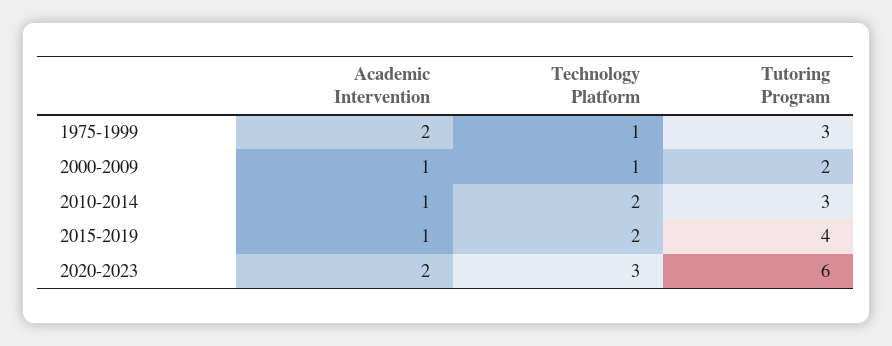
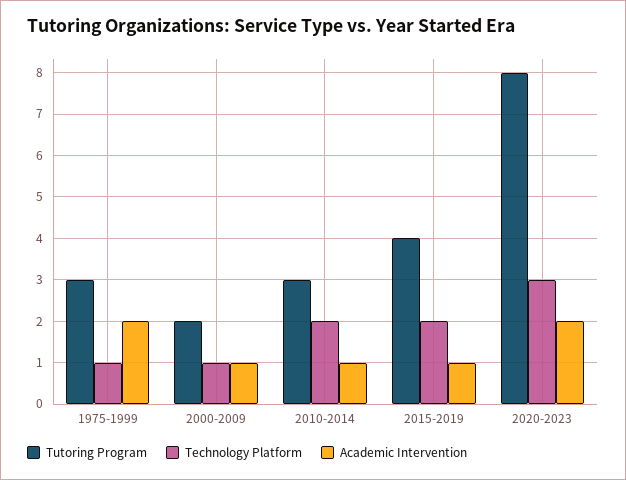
  {
    "Academic Intervention": {
      "1975-1999": 2,
      "2000-2009": 1,
      "2010-2014": 1,
      "2015-2019": 1,
      "2020-2023": 2
    },
    "Technology Platform": {
      "1975-1999": 1,
      "2000-2009": 1,
      "2010-2014": 2,
      "2015-2019": 2,
      "2020-2023": 3
    },
    "Tutoring Program": {
      "1975-1999": 3,
      "2000-2009": 2,
      "2010-2014": 3,
      "2015-2019": 4,
-     "2020-2023": 6
+     "2020-2023": 8
    }
  }

